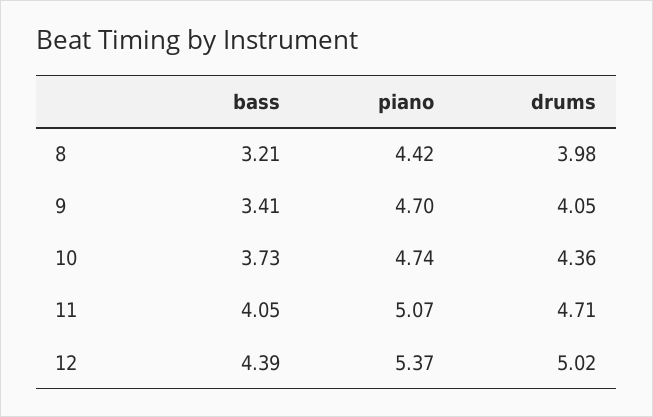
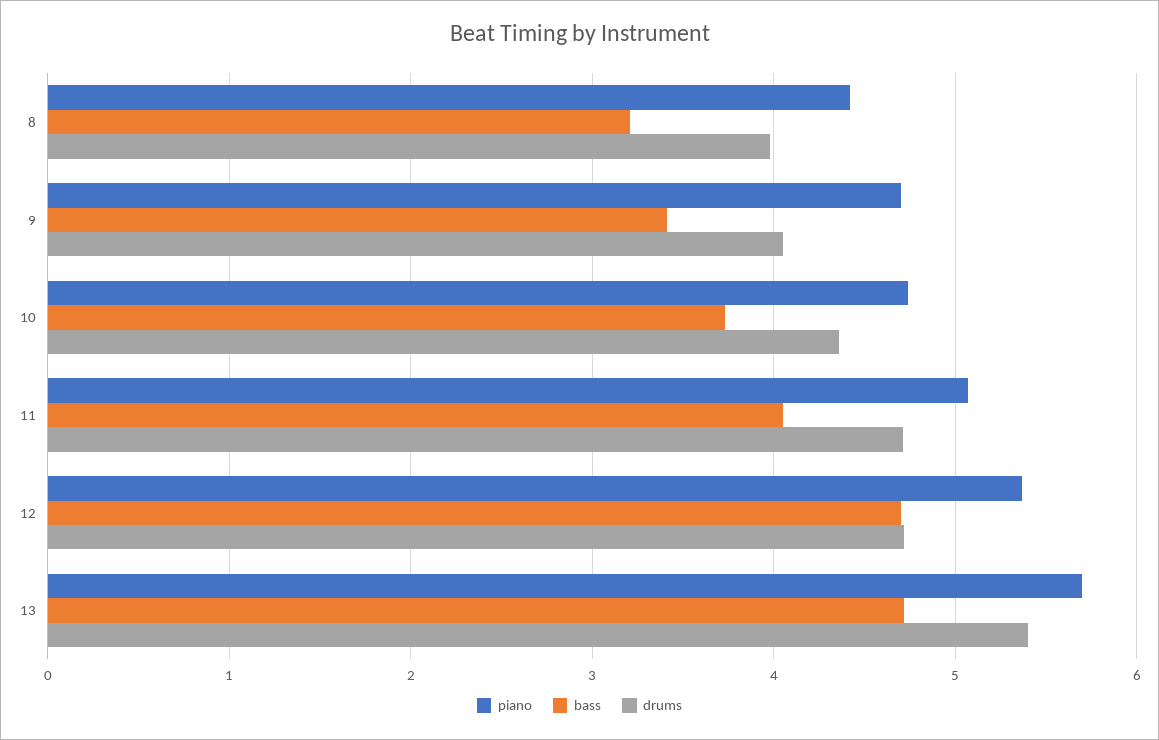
  {
    "bass": {
      "8": 3.21,
      "9": 3.41,
      "10": 3.73,
      "11": 4.05,
-     "12": 4.39
+     "12": 4.7,
+     "13": 4.7
    },
    "piano": {
      "8": 4.42,
      "9": 4.7,
      "10": 4.74,
      "11": 5.07,
-     "12": 5.37
+     "12": 5.37,
+     "13": 5.7
    },
    "drums": {
      "8": 3.98,
      "9": 4.05,
      "10": 4.36,
      "11": 4.71,
-     "12": 5.02
+     "12": 4.7,
+     "13": 5.4
    }
  }

